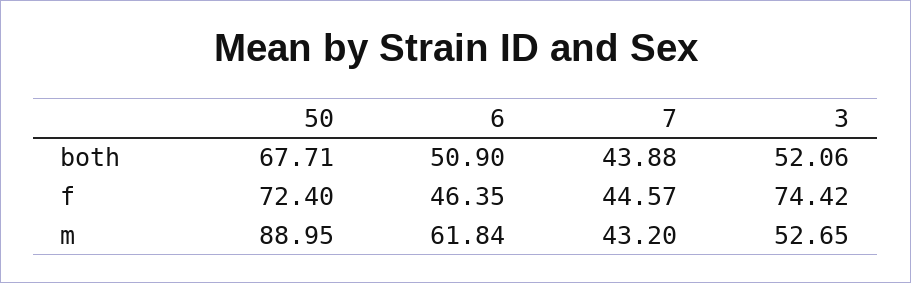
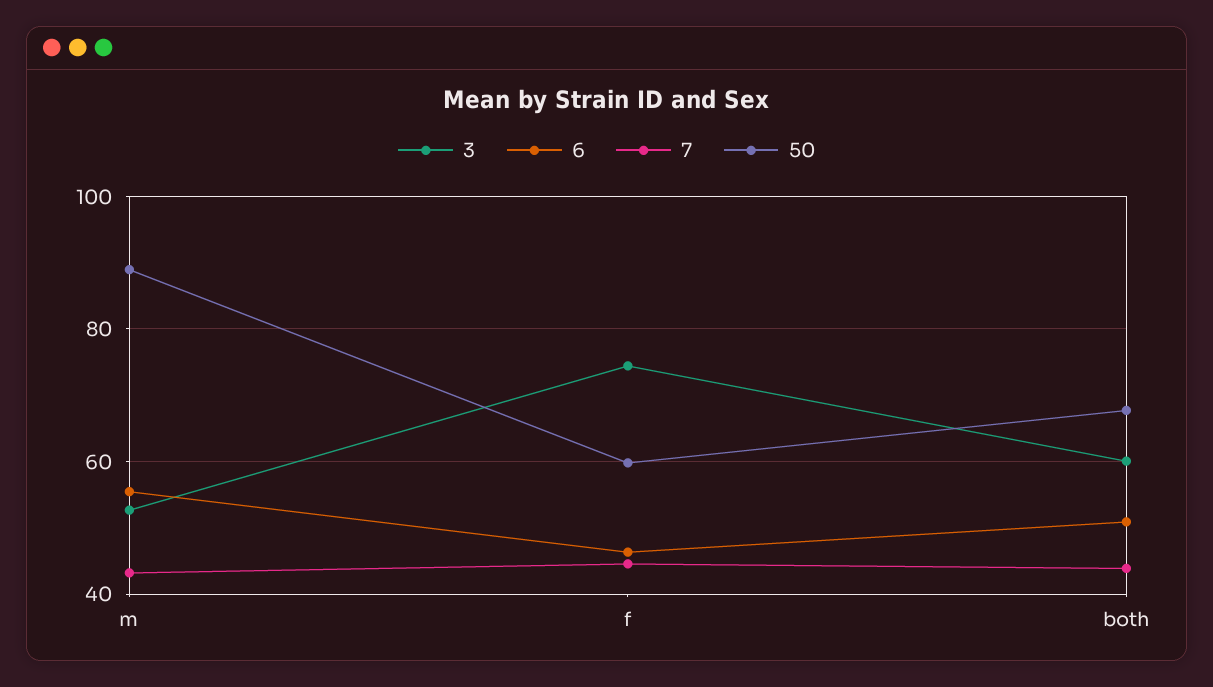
  {
    "50": {
      "both": 67.71,
-     "f": 72.4,
+     "f": 60,
      "m": 88.95
    },
    "6": {
      "both": 50.9,
      "f": 46.35,
-     "m": 61.84
+     "m": 56
    },
    "7": {
      "both": 43.88,
      "f": 44.57,
      "m": 43.2
    },
    "3": {
-     "both": 52.06,
+     "both": 60,
      "f": 74.42,
      "m": 52.65
    }
  }

